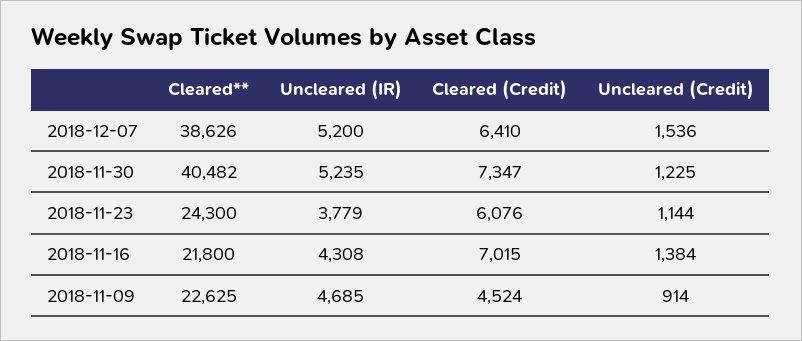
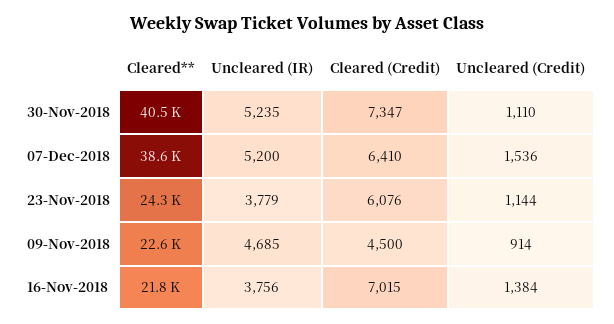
  {
    "Cleared**": {
      "2018-12-07": 38626,
      "2018-11-30": 40482,
      "2018-11-23": 24300,
      "2018-11-16": 21800,
      "2018-11-09": 22625
    },
    "Uncleared (IR)": {
      "2018-12-07": 5200,
      "2018-11-30": 5235,
      "2018-11-23": 3779,
-     "2018-11-16": 4308,
+     "2018-11-16": 3756,
      "2018-11-09": 4685
    },
    "Cleared (Credit)": {
      "2018-12-07": 6410,
      "2018-11-30": 7347,
      "2018-11-23": 6076,
      "2018-11-16": 7015,
-     "2018-11-09": 4524
+     "2018-11-09": 4500
    },
    "Uncleared (Credit)": {
      "2018-12-07": 1536,
-     "2018-11-30": 1225,
+     "2018-11-30": 1110,
      "2018-11-23": 1144,
      "2018-11-16": 1384,
      "2018-11-09": 914
    }
  }

